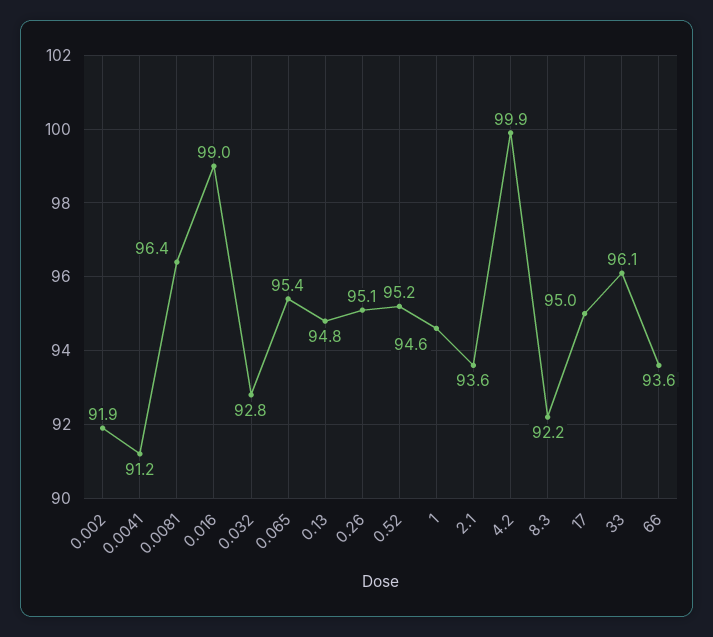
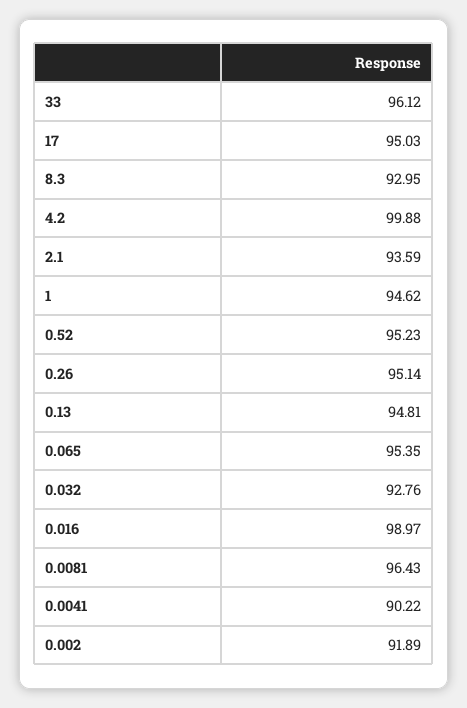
  {
    "0.002": 91.89,
-   "0.0041": 91.2,
+   "0.0041": 90.22,
    "0.0081": 96.43,
    "0.016": 98.97,
    "0.032": 92.76,
    "0.065": 95.35,
    "0.13": 94.81,
    "0.26": 95.14,
    "0.52": 95.23,
    "1": 94.62,
    "2.1": 93.59,
    "4.2": 99.88,
-   "8.3": 92.2,
+   "8.3": 92.95,
    "17": 95.03,
-   "33": 96.12,
+   "33": 96.12
-   "66": 93.6
  }

